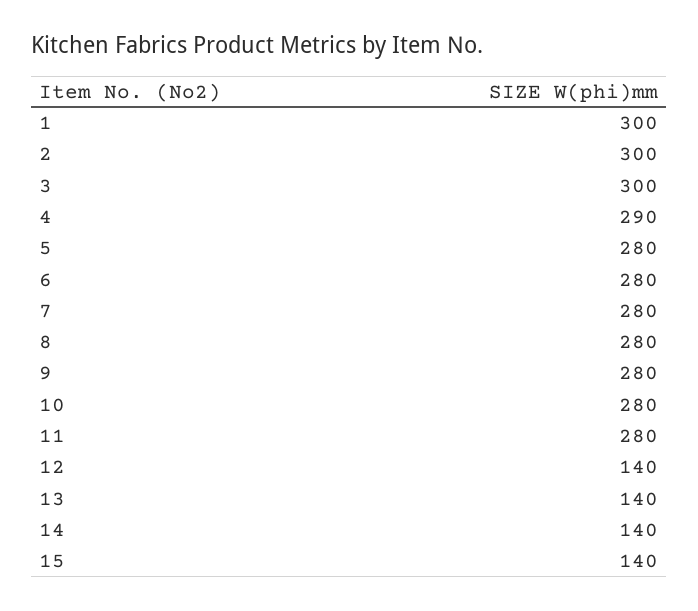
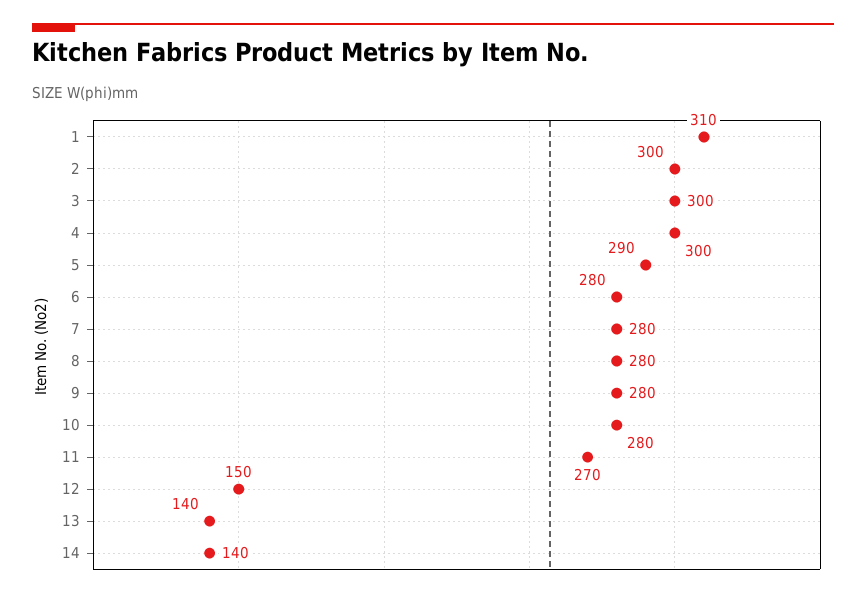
  {
-   "1": 300,
+   "1": 310,
    "2": 300,
    "3": 300,
-   "4": 290,
+   "4": 300,
-   "5": 280,
+   "5": 290,
    "6": 280,
    "7": 280,
    "8": 280,
    "9": 280,
    "10": 280,
-   "11": 280,
+   "11": 270,
-   "12": 140,
+   "12": 150,
    "13": 140,
-   "14": 140,
+   "14": 140
-   "15": 140
  }

